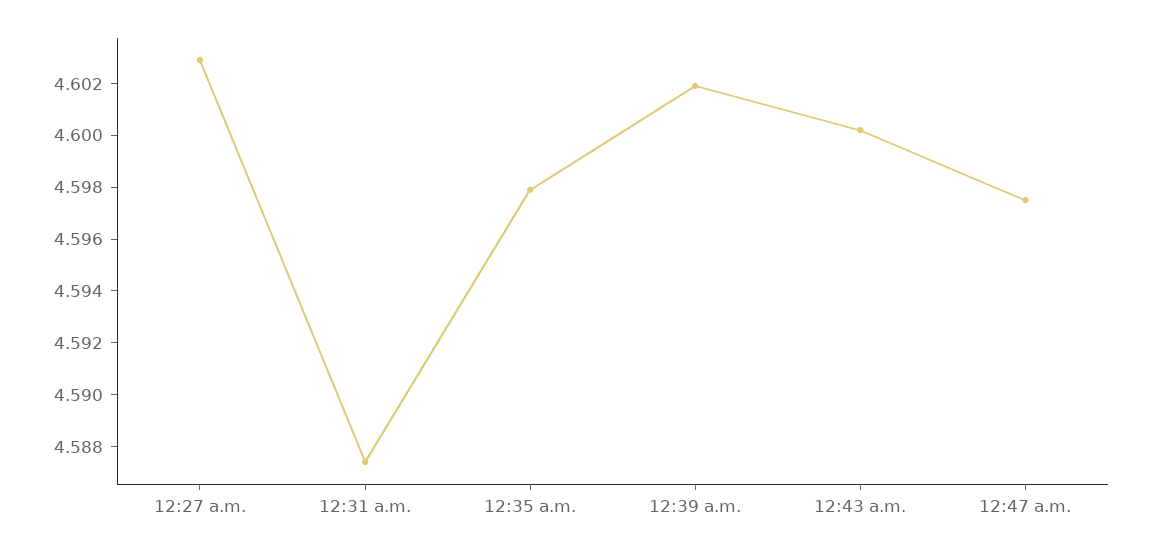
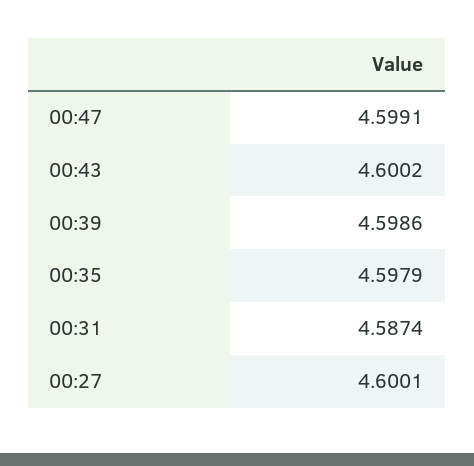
  {
-   "12:27 a.m.": 4.603,
+   "12:27 a.m.": 4.6001,
    "12:31 a.m.": 4.5874,
    "12:35 a.m.": 4.5979,
-   "12:39 a.m.": 4.602,
+   "12:39 a.m.": 4.5986,
    "12:43 a.m.": 4.6002,
-   "12:47 a.m.": 4.5975
+   "12:47 a.m.": 4.5991
  }

